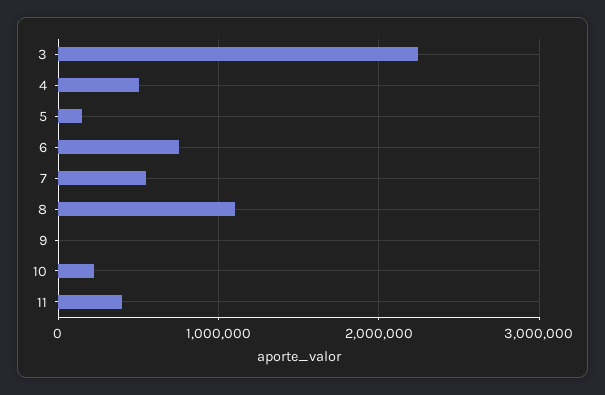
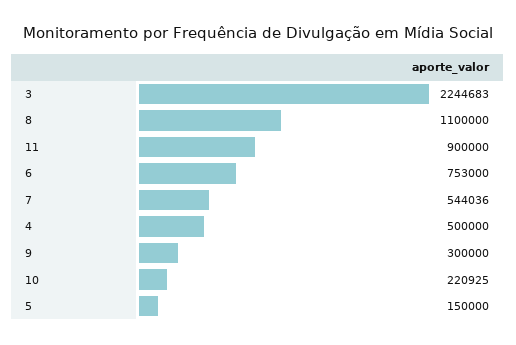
  {
    "3": 2244683,
    "4": 500000,
    "5": 150000,
    "6": 753000,
    "7": 544036,
    "8": 1100000,
-   "9": 0,
+   "9": 300000,
    "10": 220925,
-   "11": 400000
+   "11": 900000
  }

